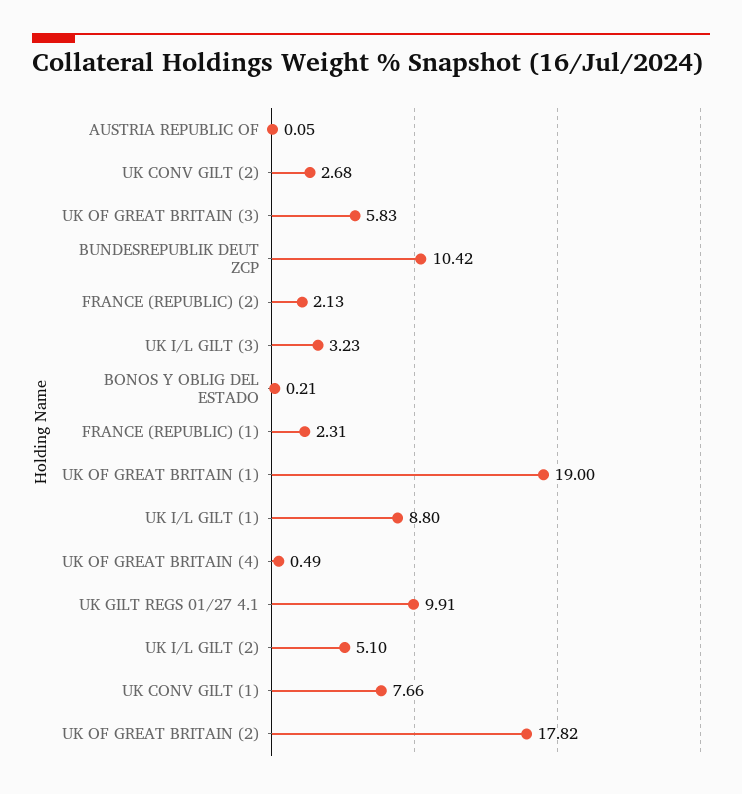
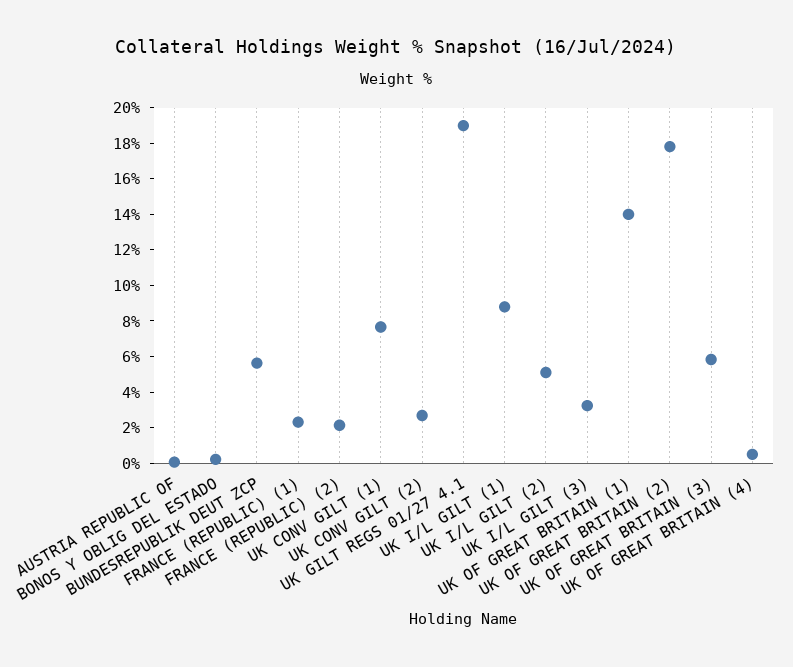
  {
    "AUSTRIA REPUBLIC OF": 0.05,
    "UK CONV GILT (2)": 2.68,
    "UK OF GREAT BRITAIN (3)": 5.83,
-   "BUNDESREPUBLIK DEUT ZCP": 10.42,
+   "BUNDESREPUBLIK DEUT ZCP": 5.5,
    "FRANCE (REPUBLIC) (2)": 2.13,
    "UK I/L GILT (3)": 3.23,
    "BONOS Y OBLIG DEL ESTADO": 0.21,
    "FRANCE (REPUBLIC) (1)": 2.31,
-   "UK OF GREAT BRITAIN (1)": 19,
+   "UK OF GREAT BRITAIN (1)": 14,
    "UK I/L GILT (1)": 8.8,
    "UK OF GREAT BRITAIN (4)": 0.49,
-   "UK GILT REGS 01/27 4.1": 9.91,
+   "UK GILT REGS 01/27 4.1": 19,
    "UK I/L GILT (2)": 5.1,
    "UK CONV GILT (1)": 7.66,
    "UK OF GREAT BRITAIN (2)": 17.82
  }

